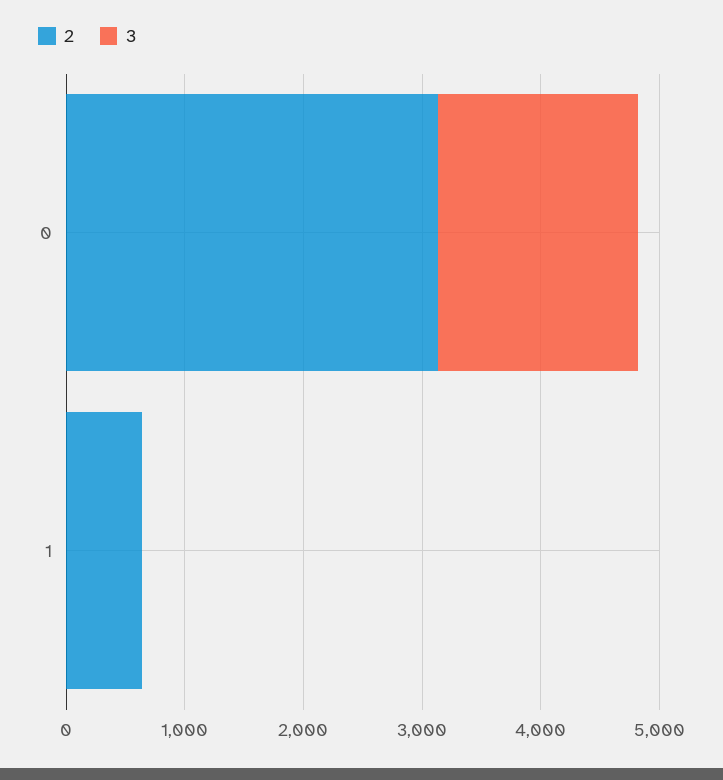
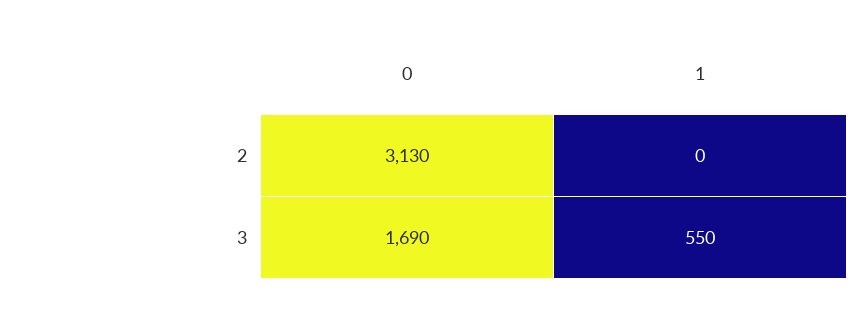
  {
    "2": {
      "0": 3130,
-     "1": 600
+     "1": 0
    },
    "3": {
      "0": 1690,
-     "1": 0
+     "1": 550
    }
  }

